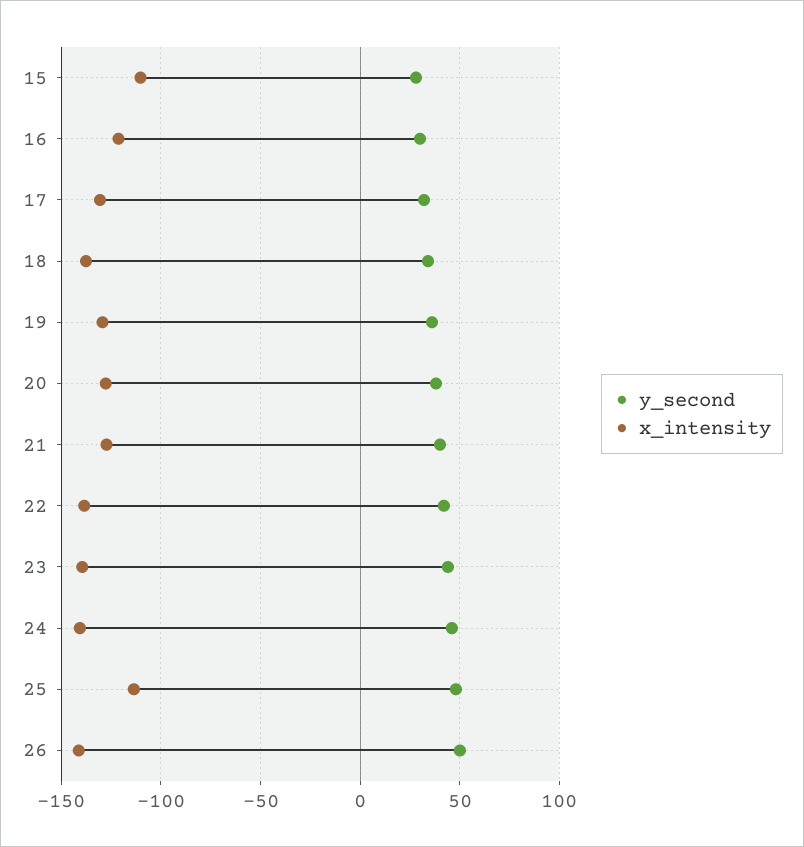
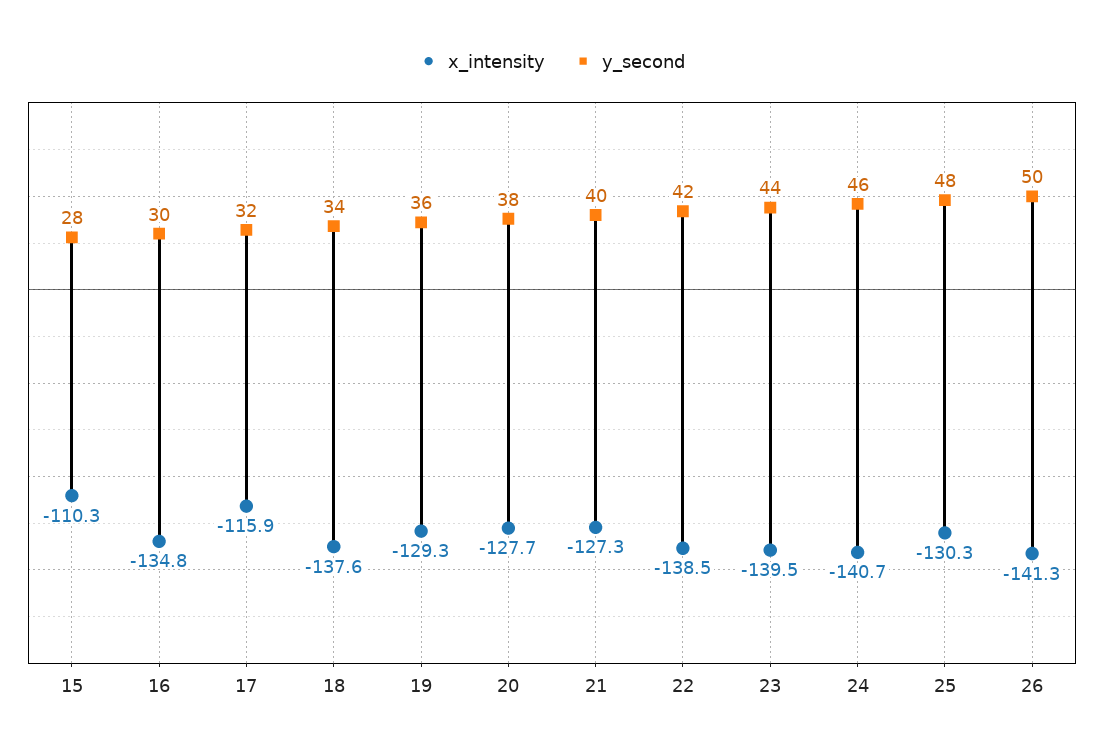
  {
    "y_second": {
      "15": 28,
      "16": 30,
      "17": 32,
      "18": 34,
      "19": 36,
      "20": 38,
      "21": 40,
      "22": 42,
      "23": 44,
      "24": 46,
      "25": 48,
      "26": 50
    },
    "x_intensity": {
      "15": -110.3,
-     "16": -120,
+     "16": -134.8,
-     "17": -130,
+     "17": -115.9,
      "18": -137.6,
      "19": -129.3,
      "20": -127.7,
      "21": -127.3,
      "22": -138.5,
      "23": -139.5,
      "24": -140.7,
-     "25": -115,
+     "25": -130.3,
      "26": -141.3
    }
  }

